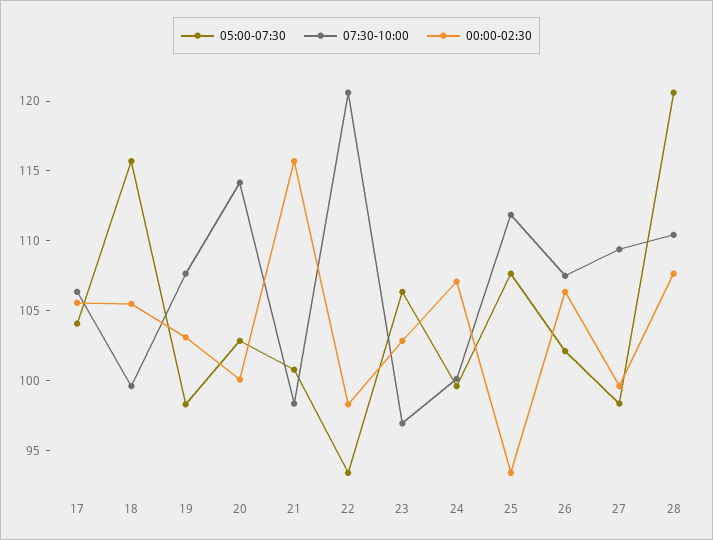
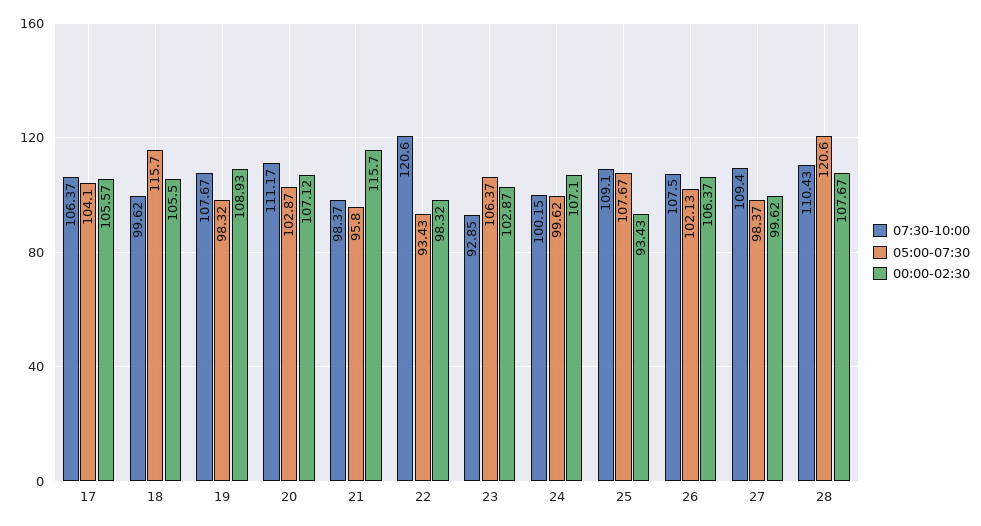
  {
    "05:00-07:30": {
      "17": 104.1,
      "18": 115.7,
      "19": 98.32,
      "20": 102.87,
-     "21": 101,
+     "21": 95.8,
      "22": 93.43,
      "23": 106.37,
      "24": 99.62,
      "25": 107.67,
      "26": 102.13,
      "27": 98.37,
      "28": 120.6
    },
    "07:30-10:00": {
      "17": 106.37,
      "18": 99.62,
      "19": 107.67,
-     "20": 114,
+     "20": 111.17,
      "21": 98.37,
      "22": 120.6,
-     "23": 97,
+     "23": 92.85,
      "24": 100.15,
-     "25": 112,
+     "25": 109.1,
      "26": 107.5,
      "27": 109.4,
      "28": 110.43
    },
    "00:00-02:30": {
      "17": 105.57,
      "18": 105.5,
-     "19": 103,
+     "19": 108.93,
-     "20": 100,
+     "20": 107.12,
      "21": 115.7,
      "22": 98.32,
      "23": 102.87,
      "24": 107.1,
      "25": 93.43,
      "26": 106.37,
      "27": 99.62,
      "28": 107.67
    }
  }

